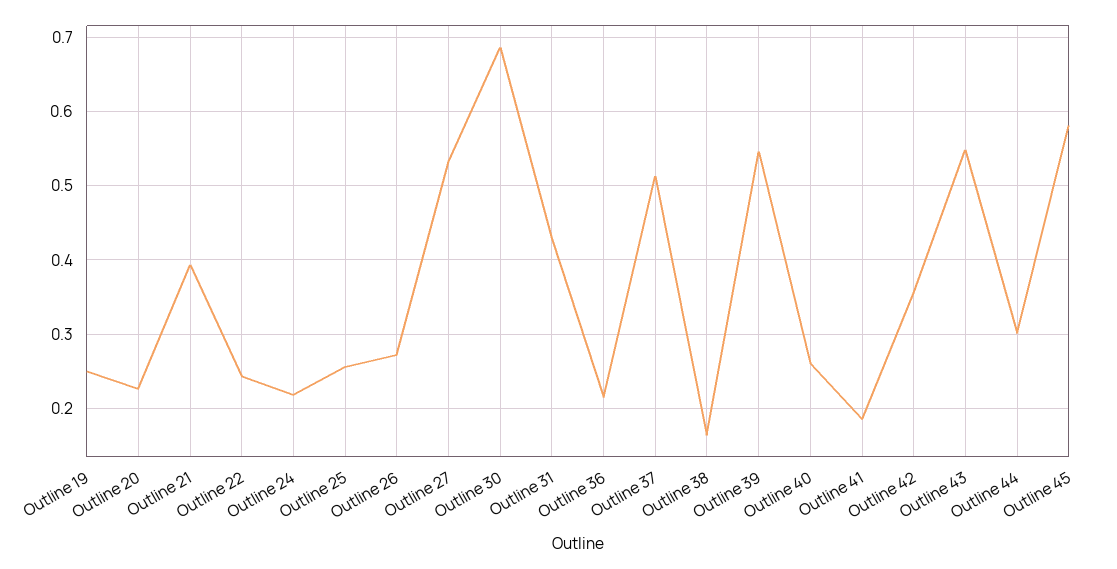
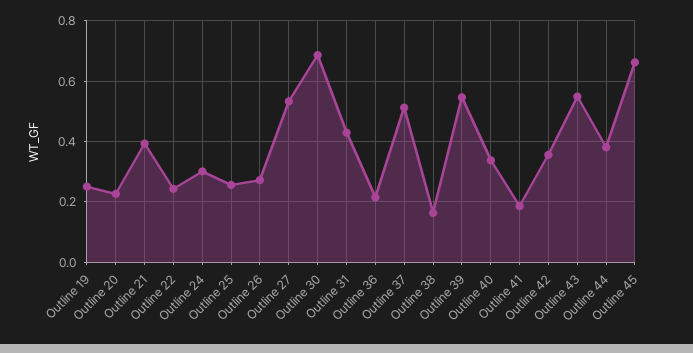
  {
    "Outline 19": 0.25,
    "Outline 20": 0.23,
    "Outline 21": 0.39,
    "Outline 22": 0.24,
-   "Outline 24": 0.22,
+   "Outline 24": 0.3,
    "Outline 25": 0.26,
    "Outline 26": 0.27,
    "Outline 27": 0.53,
    "Outline 30": 0.69,
    "Outline 31": 0.43,
    "Outline 36": 0.21,
    "Outline 37": 0.51,
    "Outline 38": 0.16,
    "Outline 39": 0.55,
-   "Outline 40": 0.26,
+   "Outline 40": 0.34,
    "Outline 41": 0.19,
    "Outline 42": 0.36,
    "Outline 43": 0.55,
-   "Outline 44": 0.3,
+   "Outline 44": 0.38,
-   "Outline 45": 0.58
+   "Outline 45": 0.66
  }

